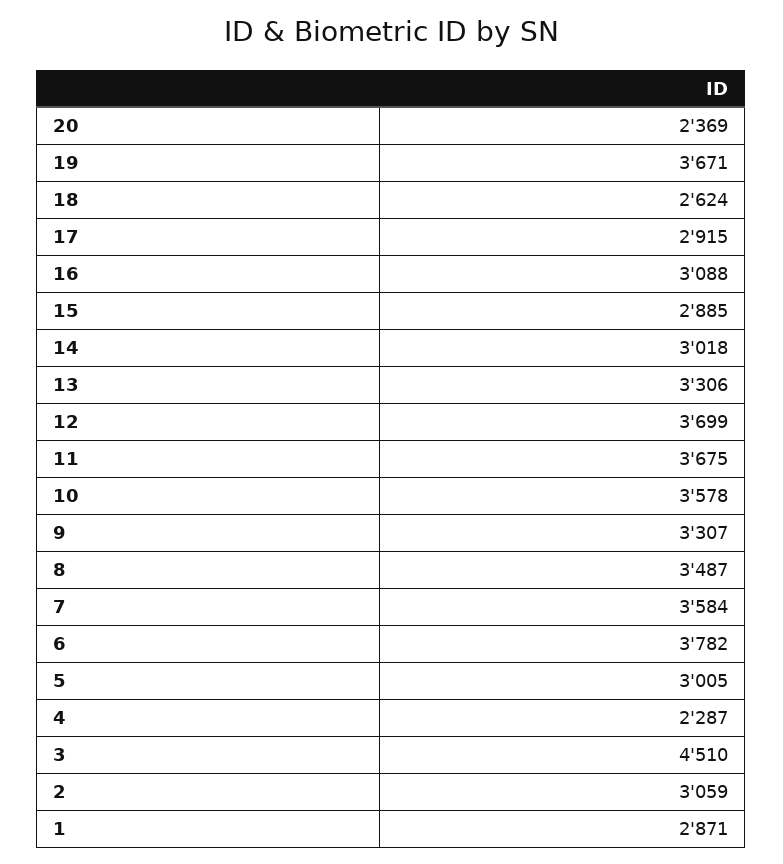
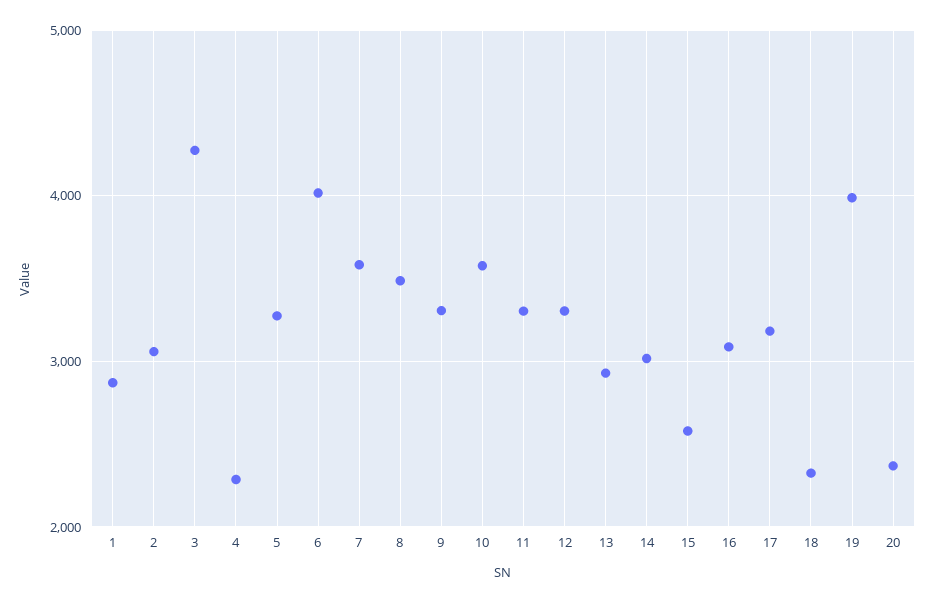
  {
    "20": 2369,
-   "19": 3671,
+   "19": 4000,
-   "18": 2624,
+   "18": 2300,
-   "17": 2915,
+   "17": 3200,
    "16": 3088,
-   "15": 2885,
+   "15": 2600,
    "14": 3018,
-   "13": 3306,
+   "13": 2900,
-   "12": 3699,
+   "12": 3300,
-   "11": 3675,
+   "11": 3300,
    "10": 3578,
    "9": 3307,
    "8": 3487,
    "7": 3584,
-   "6": 3782,
+   "6": 4000,
-   "5": 3005,
+   "5": 3300,
    "4": 2287,
-   "3": 4510,
+   "3": 4300,
    "2": 3059,
    "1": 2871
  }

